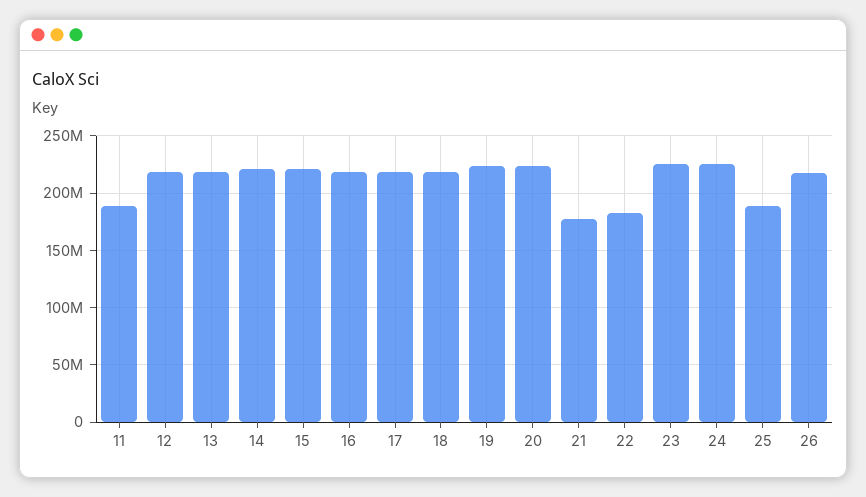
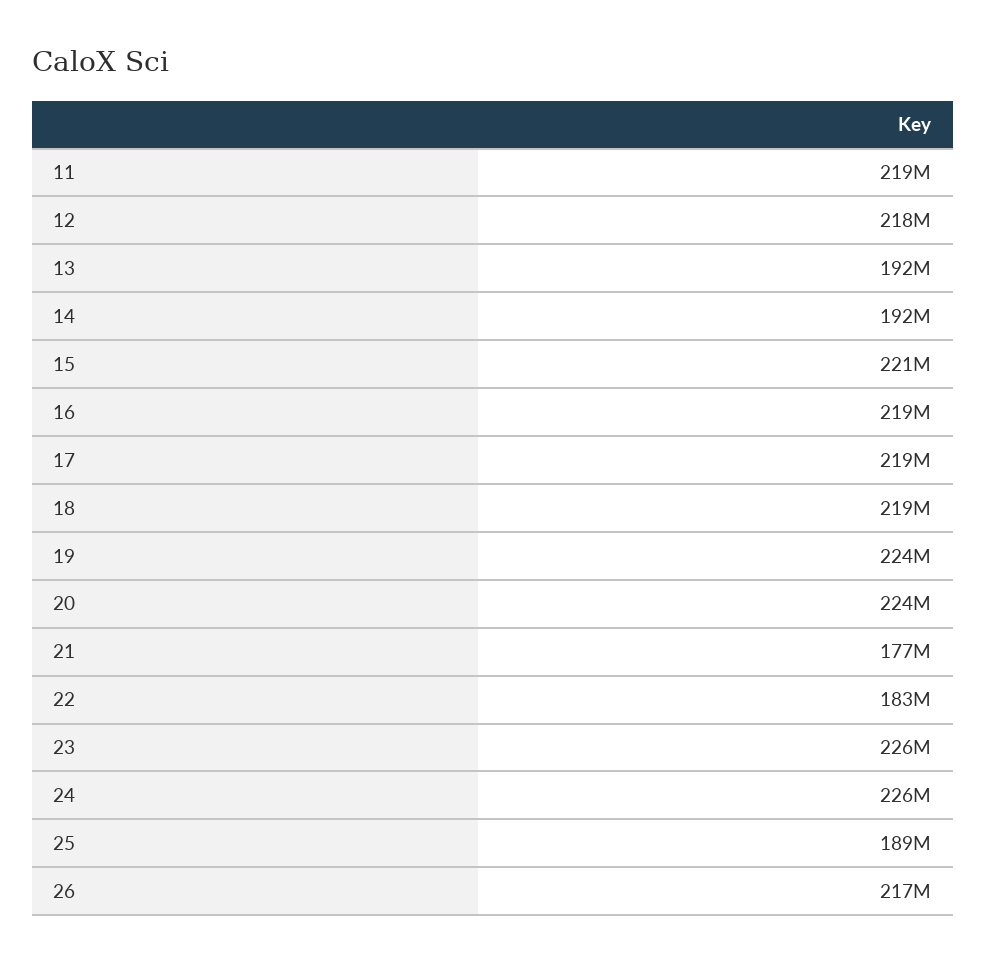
  {
-   "11": 190000000,
+   "11": 219000000,
    "12": 218000000,
-   "13": 220000000,
+   "13": 192000000,
-   "14": 220000000,
+   "14": 192000000,
    "15": 221000000,
    "16": 219000000,
    "17": 219000000,
    "18": 219000000,
    "19": 224000000,
    "20": 224000000,
    "21": 177000000,
    "22": 183000000,
    "23": 226000000,
    "24": 226000000,
    "25": 189000000,
    "26": 217000000
  }

